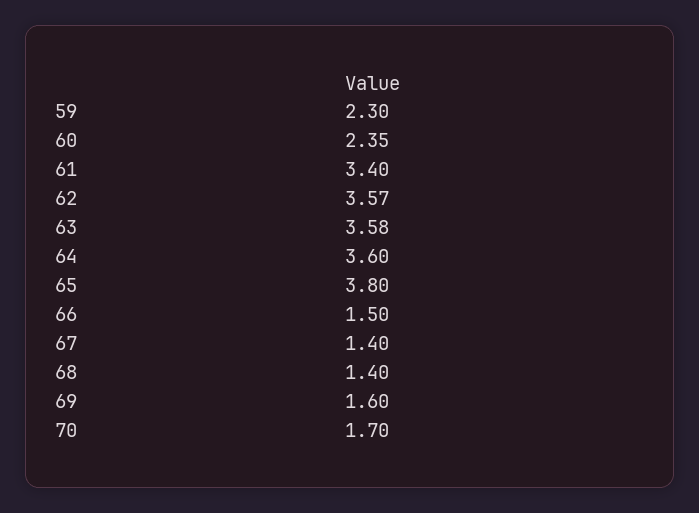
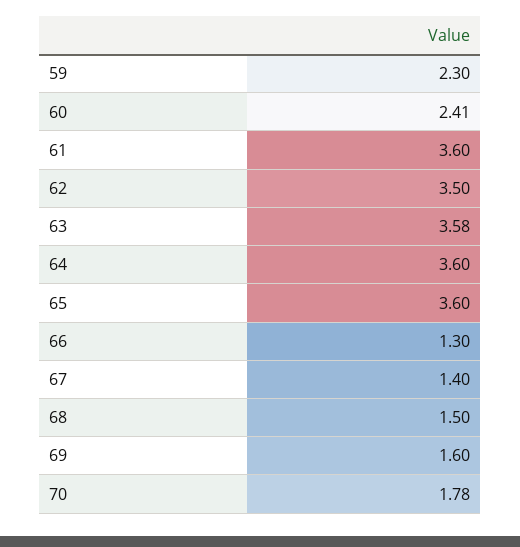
  {
    "59": 2.3,
-   "60": 2.35,
+   "60": 2.41,
-   "61": 3.4,
+   "61": 3.6,
-   "62": 3.57,
+   "62": 3.5,
    "63": 3.58,
    "64": 3.6,
-   "65": 3.8,
+   "65": 3.6,
-   "66": 1.5,
+   "66": 1.3,
    "67": 1.4,
-   "68": 1.4,
+   "68": 1.5,
    "69": 1.6,
-   "70": 1.7
+   "70": 1.78
  }

